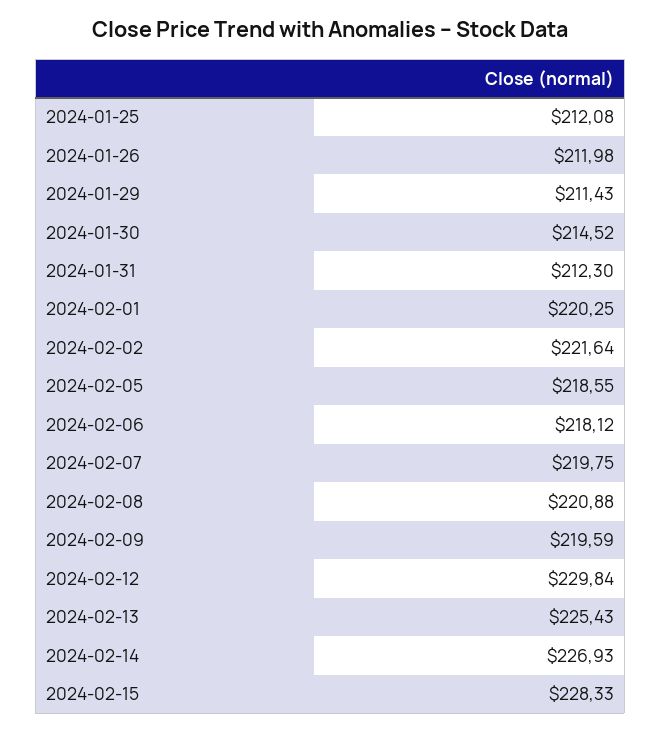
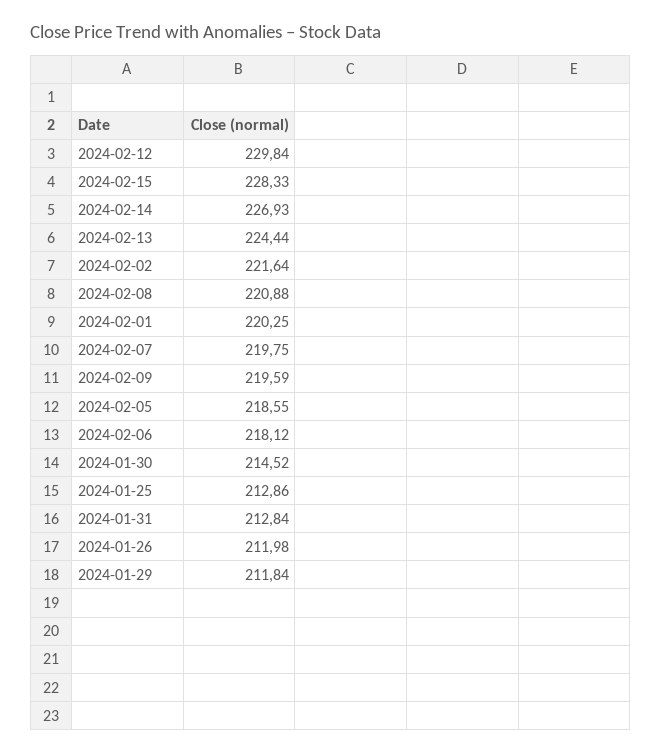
  {
-   "2024-01-25": 212.08,
+   "2024-01-25": 212.86,
    "2024-01-26": 211.98,
-   "2024-01-29": 211.43,
+   "2024-01-29": 211.84,
    "2024-01-30": 214.52,
-   "2024-01-31": 212.3,
+   "2024-01-31": 212.84,
    "2024-02-01": 220.25,
    "2024-02-02": 221.64,
    "2024-02-05": 218.55,
    "2024-02-06": 218.12,
    "2024-02-07": 219.75,
    "2024-02-08": 220.88,
    "2024-02-09": 219.59,
    "2024-02-12": 229.84,
-   "2024-02-13": 225.43,
+   "2024-02-13": 224.44,
    "2024-02-14": 226.93,
    "2024-02-15": 228.33
  }

